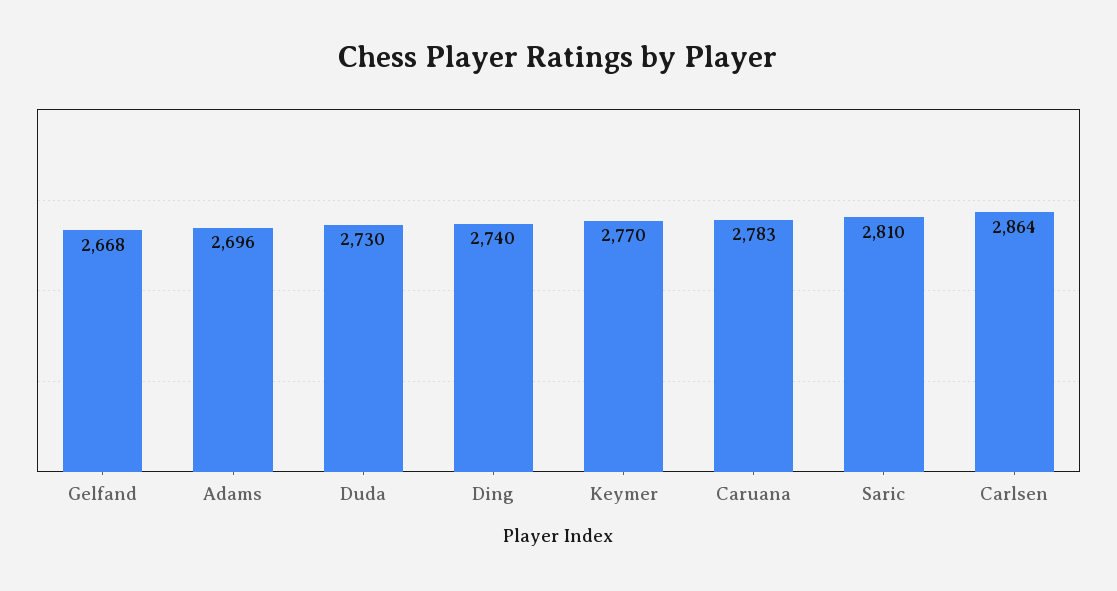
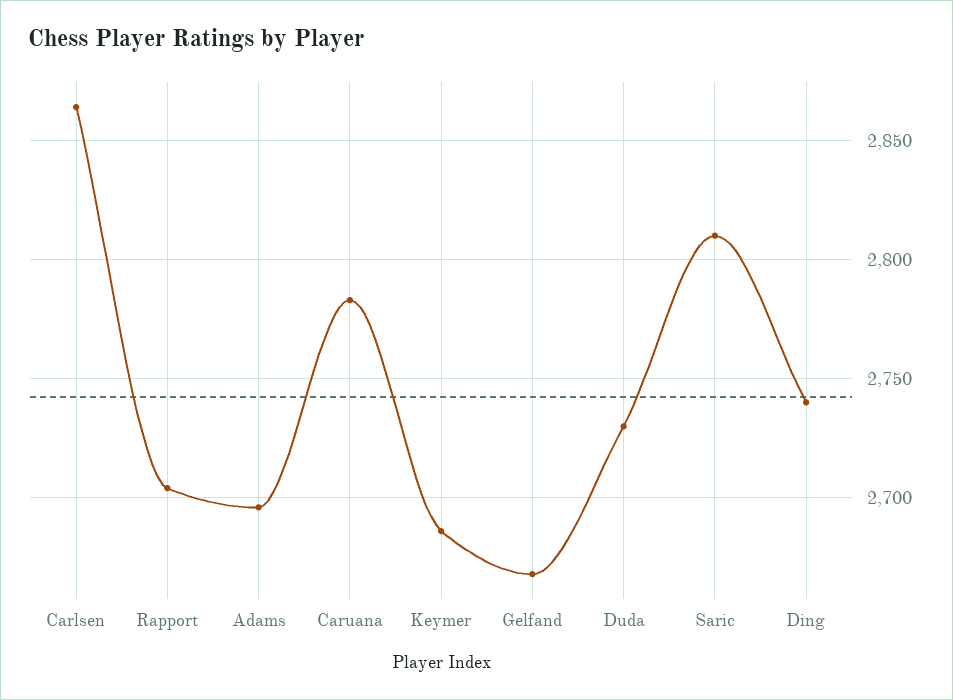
  {
    "Gelfand": 2668,
    "Adams": 2696,
    "Duda": 2730,
    "Ding": 2740,
-   "Keymer": 2770,
+   "Keymer": 2685,
    "Caruana": 2783,
    "Saric": 2810,
-   "Carlsen": 2864
+   "Carlsen": 2864,
+   "Rapport": 2705
  }

